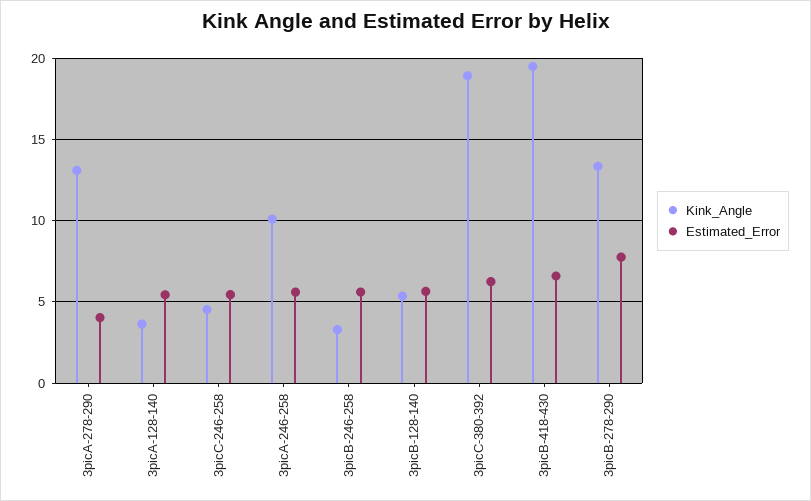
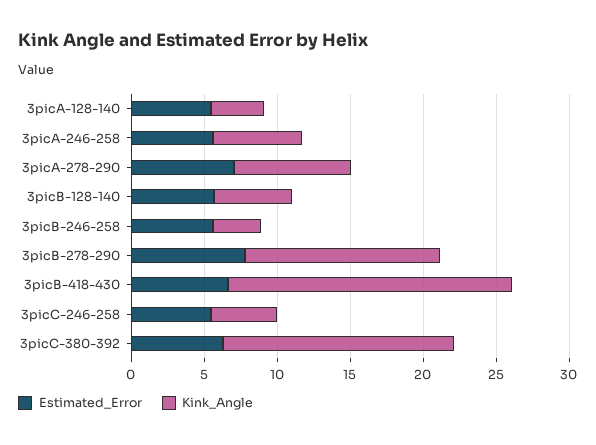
  {
    "Kink_Angle": {
-     "3picA-278-290": 13,
+     "3picA-278-290": 8,
      "3picA-128-140": 3.5,
      "3picC-246-258": 4.5,
-     "3picA-246-258": 10,
+     "3picA-246-258": 6,
      "3picB-246-258": 3.5,
      "3picB-128-140": 5.5,
-     "3picC-380-392": 19,
+     "3picC-380-392": 16,
      "3picB-418-430": 19.5,
      "3picB-278-290": 13.5
    },
    "Estimated_Error": {
-     "3picA-278-290": 4,
+     "3picA-278-290": 7,
      "3picA-128-140": 5.5,
      "3picC-246-258": 5.5,
      "3picA-246-258": 5.5,
      "3picB-246-258": 5.5,
      "3picB-128-140": 5.5,
      "3picC-380-392": 6.5,
      "3picB-418-430": 6.5,
      "3picB-278-290": 8
    }
  }

